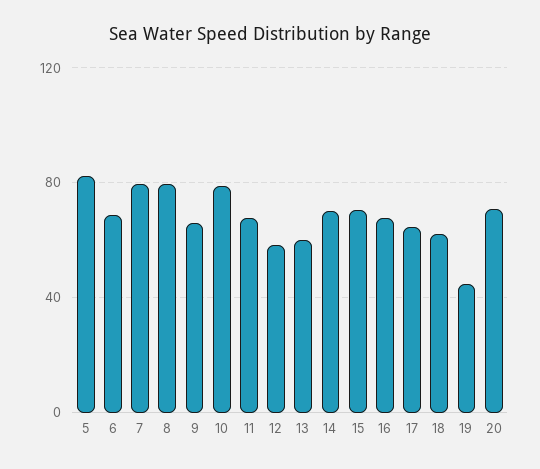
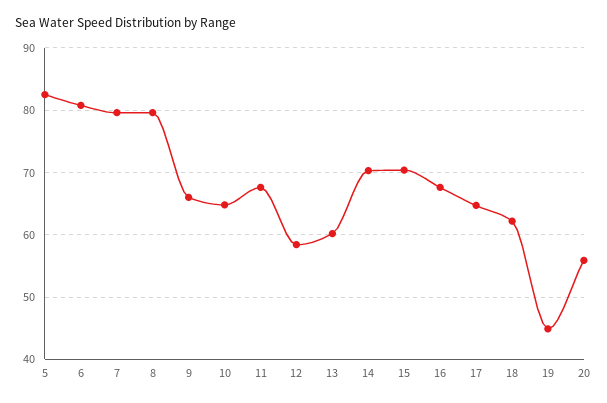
  {
    "5": 83,
-   "6": 70,
+   "6": 81,
    "7": 80,
    "8": 80,
    "9": 66,
-   "10": 80,
+   "10": 65,
    "11": 68,
    "12": 58,
    "13": 60,
    "14": 70,
    "15": 70,
    "16": 68,
    "17": 65,
    "18": 62,
    "19": 45,
-   "20": 70
+   "20": 56
  }

